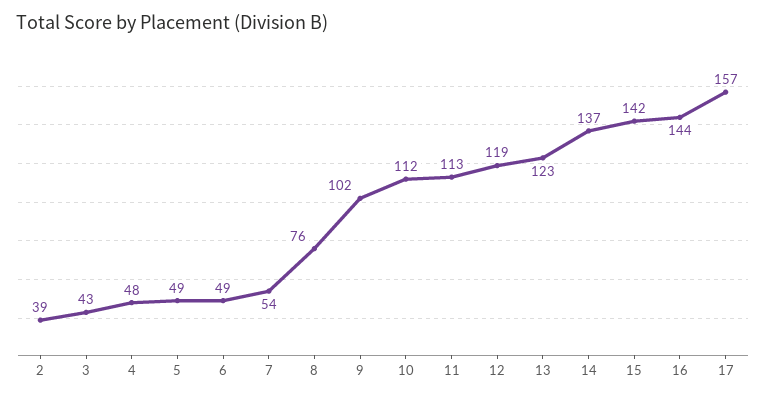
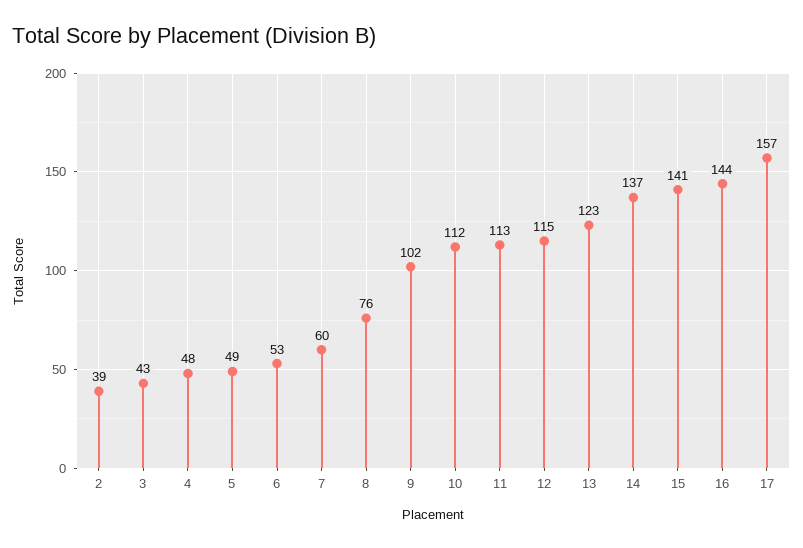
  {
    "2": 39,
    "3": 43,
    "4": 48,
    "5": 49,
-   "6": 49,
+   "6": 53,
-   "7": 54,
+   "7": 60,
    "8": 76,
    "9": 102,
    "10": 112,
    "11": 113,
-   "12": 119,
+   "12": 115,
    "13": 123,
    "14": 137,
-   "15": 142,
+   "15": 141,
    "16": 144,
    "17": 157
  }

